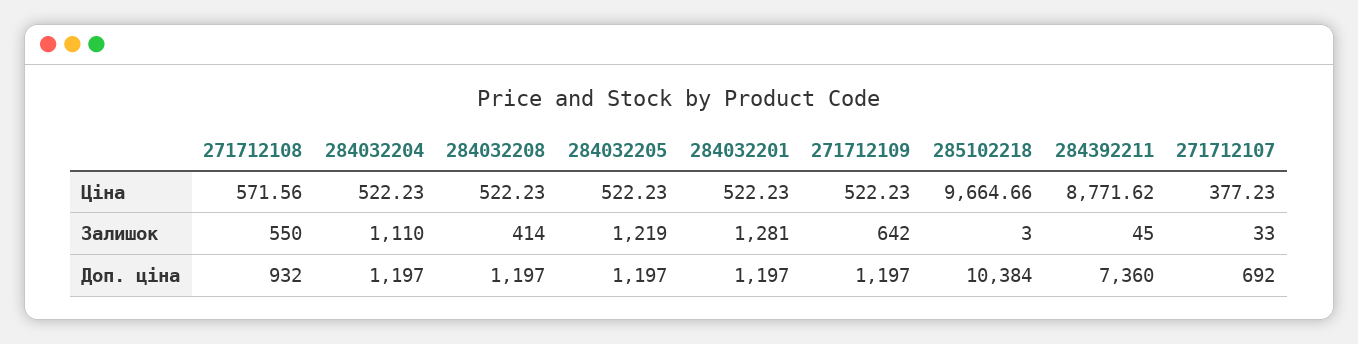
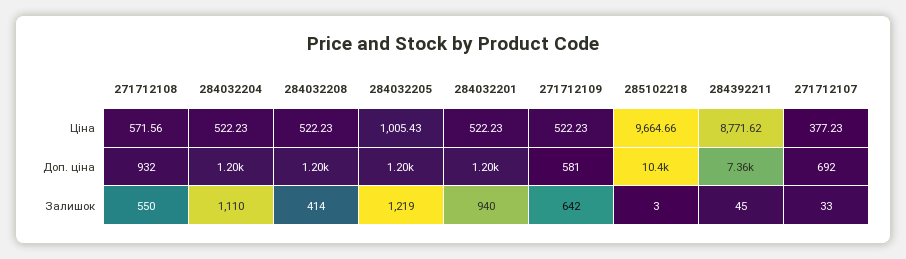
  {
    "271712108": {
      "Ціна": 571.56,
      "Залишок": 550,
      "Доп. ціна": 932
    },
    "284032204": {
      "Ціна": 522.23,
      "Залишок": 1110,
      "Доп. ціна": 1197
    },
    "284032208": {
      "Ціна": 522.23,
      "Залишок": 414,
      "Доп. ціна": 1197
    },
    "284032205": {
-     "Ціна": 522.23,
+     "Ціна": 1005.43,
      "Залишок": 1219,
      "Доп. ціна": 1197
    },
    "284032201": {
      "Ціна": 522.23,
-     "Залишок": 1281,
+     "Залишок": 940,
      "Доп. ціна": 1197
    },
    "271712109": {
      "Ціна": 522.23,
      "Залишок": 642,
-     "Доп. ціна": 1197
+     "Доп. ціна": 581
    },
    "285102218": {
      "Ціна": 9664.66,
      "Залишок": 3,
      "Доп. ціна": 10384
    },
    "284392211": {
      "Ціна": 8771.62,
      "Залишок": 45,
      "Доп. ціна": 7360
    },
    "271712107": {
      "Ціна": 377.23,
      "Залишок": 33,
      "Доп. ціна": 692
    }
  }

